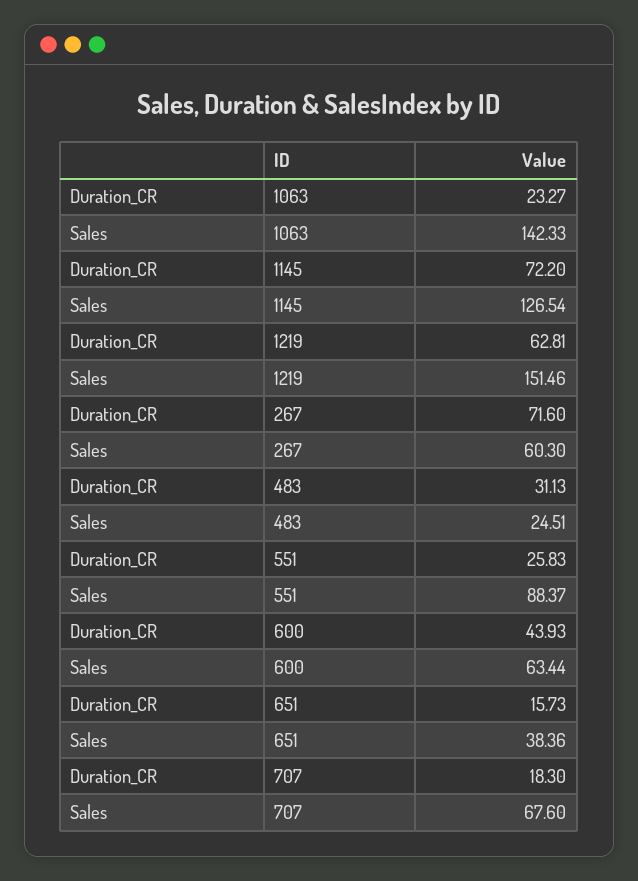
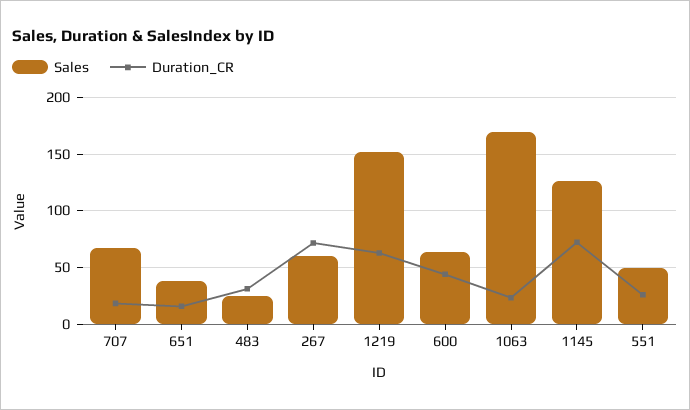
  {
    "Duration_CR": {
      "1063": 23.27,
      "1145": 72.2,
      "1219": 62.81,
      "267": 71.6,
      "483": 31.13,
      "551": 25.83,
      "600": 43.93,
      "651": 15.73,
      "707": 18.3
    },
    "Sales": {
-     "1063": 142.33,
+     "1063": 170,
      "1145": 126.54,
      "1219": 151.46,
      "267": 60.3,
      "483": 24.51,
-     "551": 88.37,
+     "551": 50,
      "600": 63.44,
      "651": 38.36,
      "707": 67.6
    }
  }

